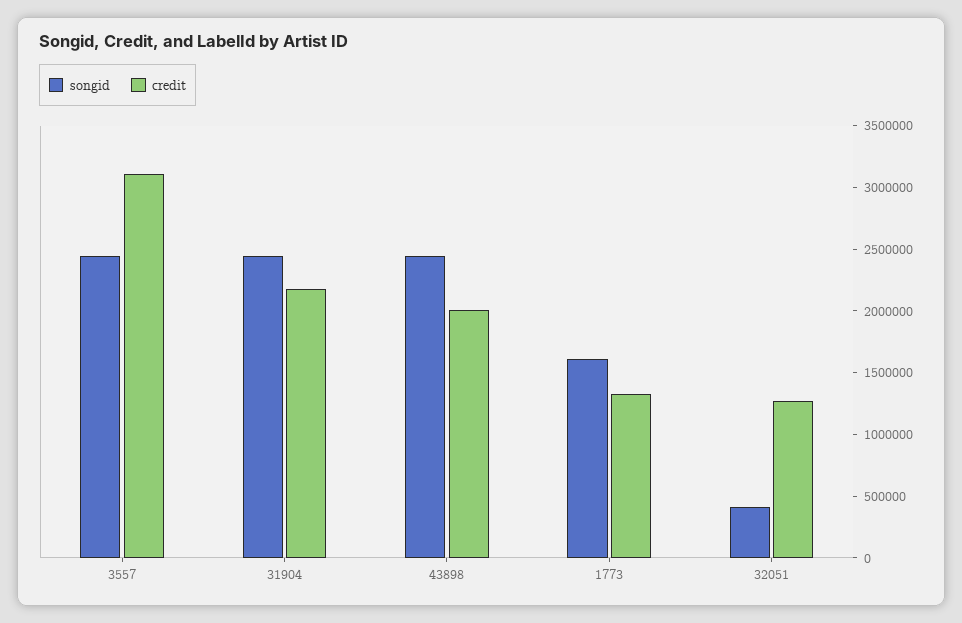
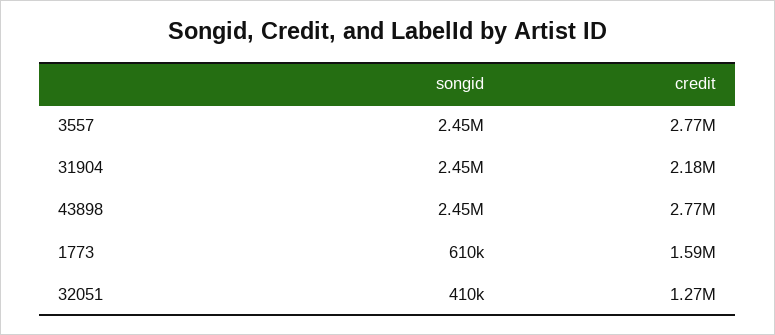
  {
    "songid": {
      "3557": 2450000,
      "31904": 2450000,
      "43898": 2450000,
-     "1773": 1600000,
+     "1773": 610000,
      "32051": 410000
    },
    "credit": {
-     "3557": 3100000,
+     "3557": 2770000,
      "31904": 2180000,
-     "43898": 2000000,
+     "43898": 2770000,
-     "1773": 1300000,
+     "1773": 1590000,
      "32051": 1270000
    }
  }

